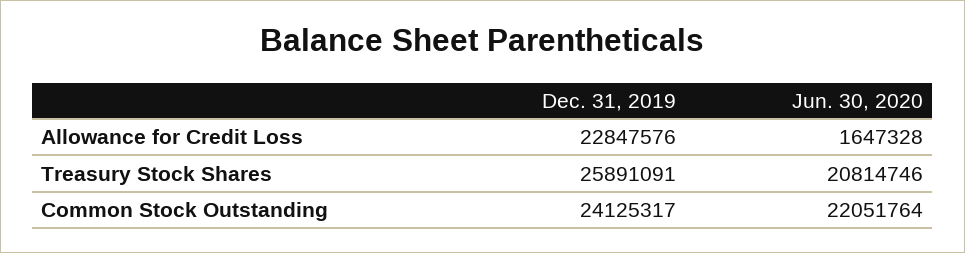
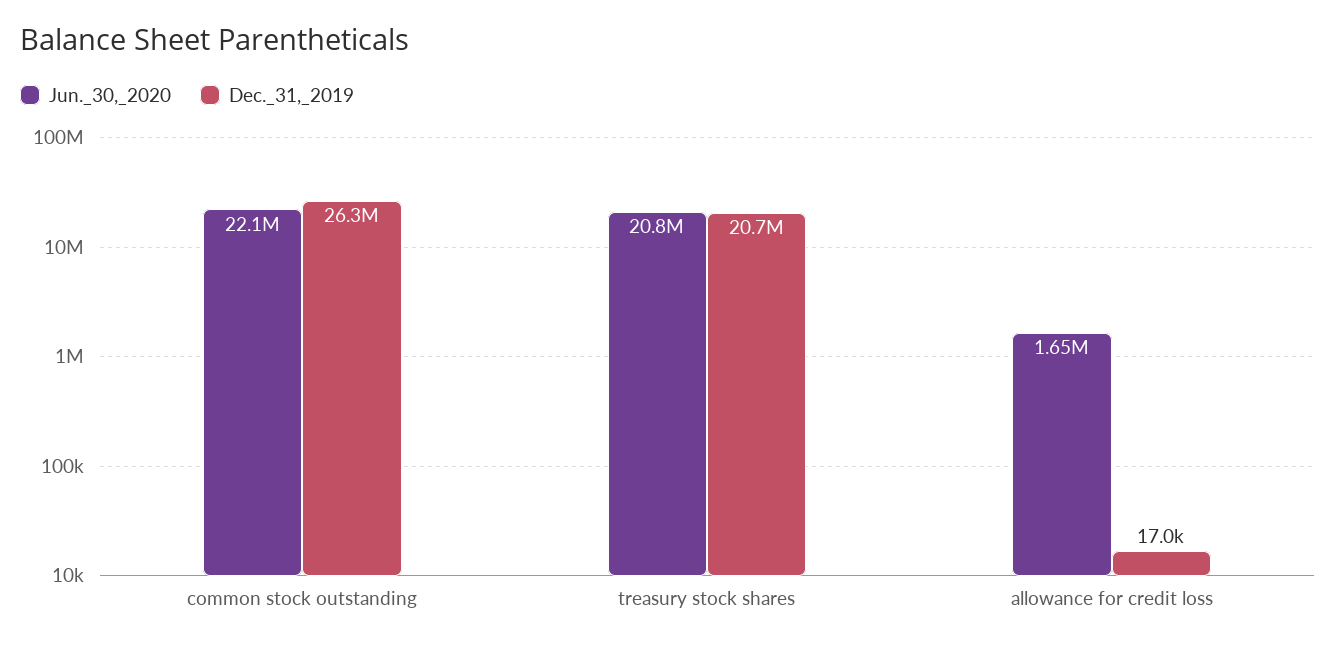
  {
    "Dec. 31, 2019": {
-     "Allowance for Credit Loss": 22847576,
+     "Allowance for Credit Loss": 17000,
-     "Treasury Stock Shares": 25891091,
+     "Treasury Stock Shares": 20700000,
-     "Common Stock Outstanding": 24125317
+     "Common Stock Outstanding": 26300000
    },
    "Jun. 30, 2020": {
      "Allowance for Credit Loss": 1647328,
      "Treasury Stock Shares": 20814746,
      "Common Stock Outstanding": 22051764
    }
  }

